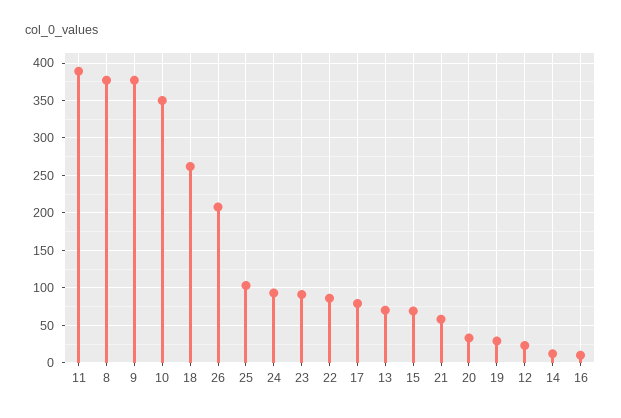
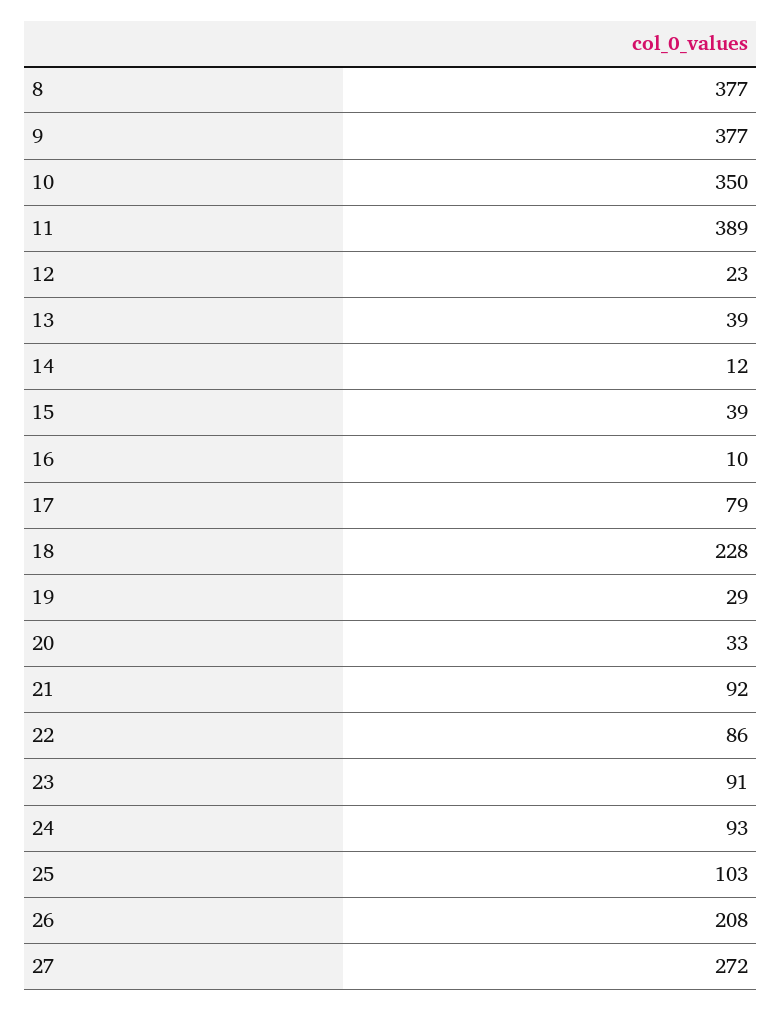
  {
    "11": 389,
    "8": 377,
    "9": 377,
    "10": 350,
-   "18": 260,
+   "18": 228,
    "26": 208,
    "25": 103,
    "24": 93,
    "23": 91,
    "22": 86,
    "17": 79,
-   "13": 70,
+   "13": 39,
-   "15": 70,
+   "15": 39,
-   "21": 60,
+   "21": 92,
    "20": 33,
    "19": 29,
    "12": 23,
    "14": 12,
-   "16": 10
+   "16": 10,
+   "27": 272
  }

